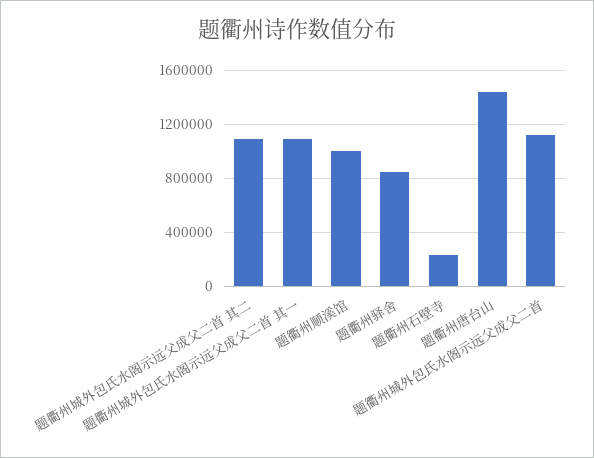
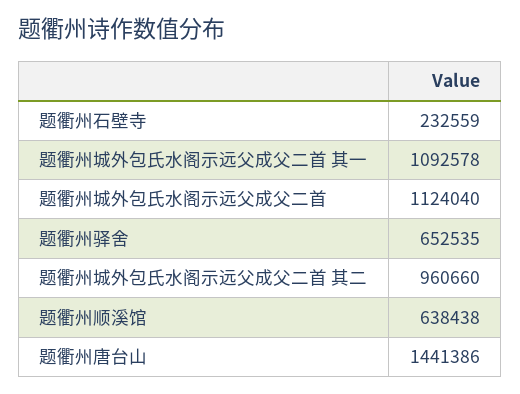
  {
-   "题衢州城外包氏水阁示远父成父二首 其二": 1100000,
+   "题衢州城外包氏水阁示远父成父二首 其二": 960660,
    "题衢州城外包氏水阁示远父成父二首 其一": 1092578,
-   "题衢州顺溪馆": 1000000,
+   "题衢州顺溪馆": 638438,
-   "题衢州驿舍": 850000,
+   "题衢州驿舍": 652535,
    "题衢州石壁寺": 232559,
    "题衢州唐台山": 1441386,
    "题衢州城外包氏水阁示远父成父二首": 1124040
  }

